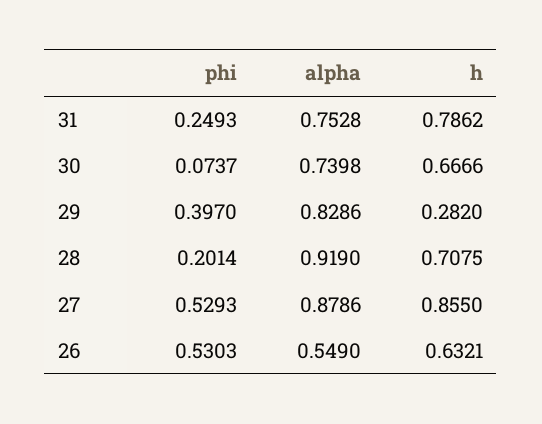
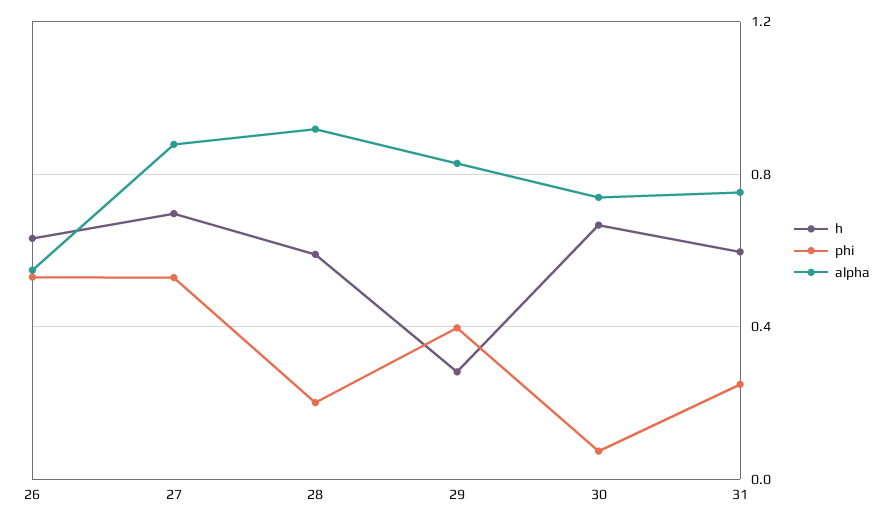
  {
    "phi": {
      "31": 0.2493,
      "30": 0.0737,
      "29": 0.397,
      "28": 0.2014,
      "27": 0.5293,
      "26": 0.5303
    },
    "alpha": {
      "31": 0.7528,
      "30": 0.7398,
      "29": 0.8286,
      "28": 0.919,
      "27": 0.8786,
      "26": 0.549
    },
    "h": {
-     "31": 0.7862,
+     "31": 0.6,
      "30": 0.6666,
      "29": 0.282,
-     "28": 0.7075,
+     "28": 0.6,
-     "27": 0.855,
+     "27": 0.7,
      "26": 0.6321
    }
  }

